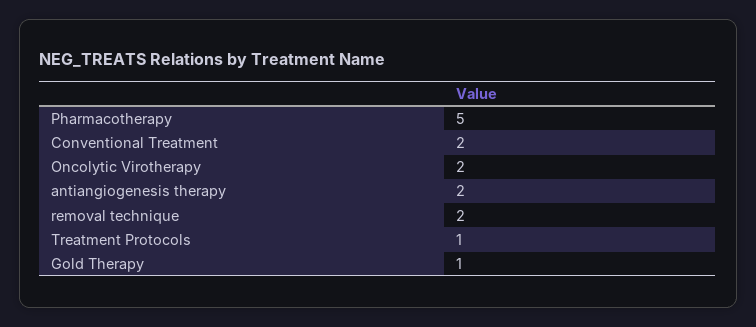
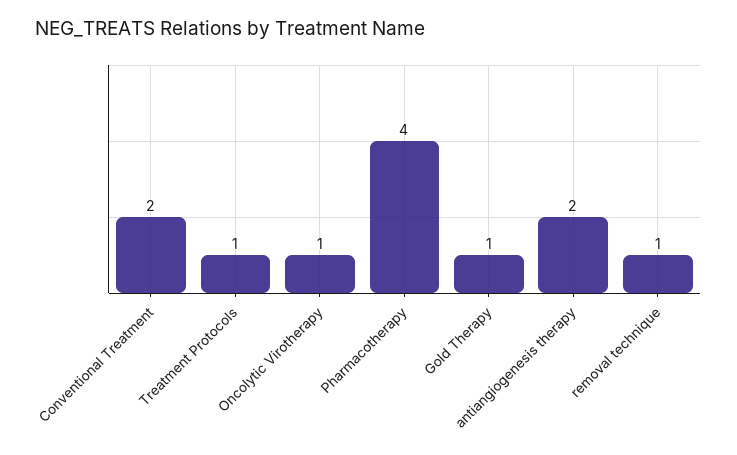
  {
-   "Pharmacotherapy": 5,
+   "Pharmacotherapy": 4,
    "Conventional Treatment": 2,
-   "Oncolytic Virotherapy": 2,
+   "Oncolytic Virotherapy": 1,
    "antiangiogenesis therapy": 2,
-   "removal technique": 2,
+   "removal technique": 1,
    "Treatment Protocols": 1,
    "Gold Therapy": 1
  }

